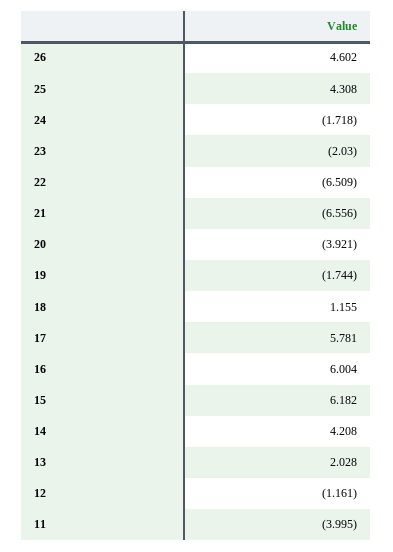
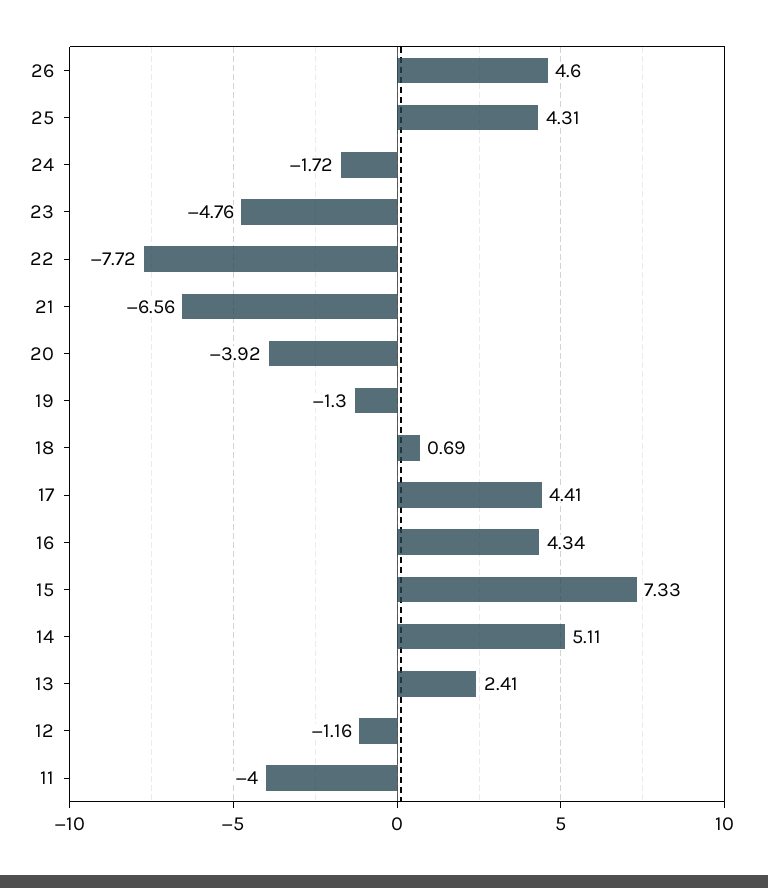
  {
    "26": 4.602,
    "25": 4.308,
    "24": -1.718,
-   "23": -2.03,
+   "23": -4.76,
-   "22": -6.509,
+   "22": -7.72,
    "21": -6.556,
    "20": -3.921,
-   "19": -1.744,
+   "19": -1.3,
-   "18": 1.155,
+   "18": 0.69,
-   "17": 5.781,
+   "17": 4.41,
-   "16": 6.004,
+   "16": 4.34,
-   "15": 6.182,
+   "15": 7.33,
-   "14": 4.208,
+   "14": 5.11,
-   "13": 2.028,
+   "13": 2.41,
    "12": -1.161,
    "11": -3.995
  }

